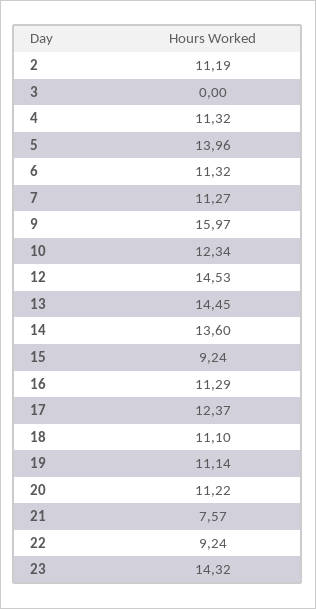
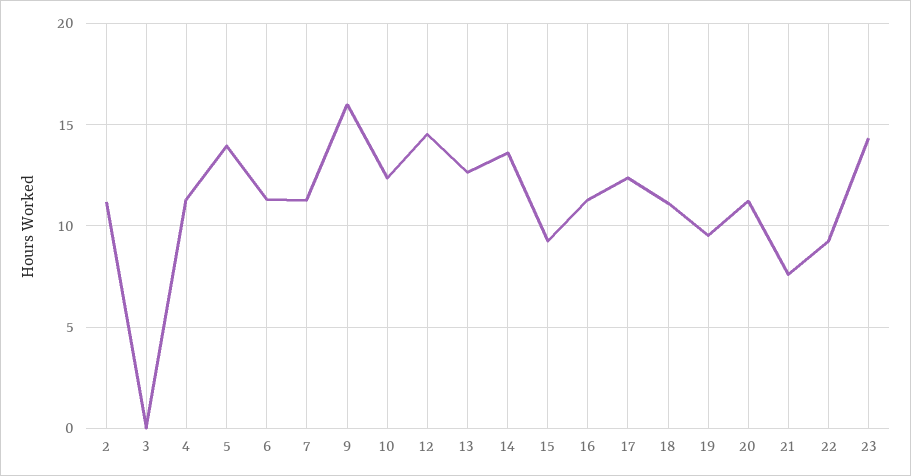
  {
    "2": 11.19,
    "3": 0,
    "4": 11.32,
    "5": 13.96,
    "6": 11.32,
    "7": 11.27,
    "9": 15.97,
    "10": 12.34,
    "12": 14.53,
-   "13": 14.45,
+   "13": 12.5,
    "14": 13.6,
    "15": 9.24,
    "16": 11.29,
    "17": 12.37,
    "18": 11.1,
-   "19": 11.14,
+   "19": 9.5,
    "20": 11.22,
    "21": 7.57,
    "22": 9.24,
    "23": 14.32
  }

